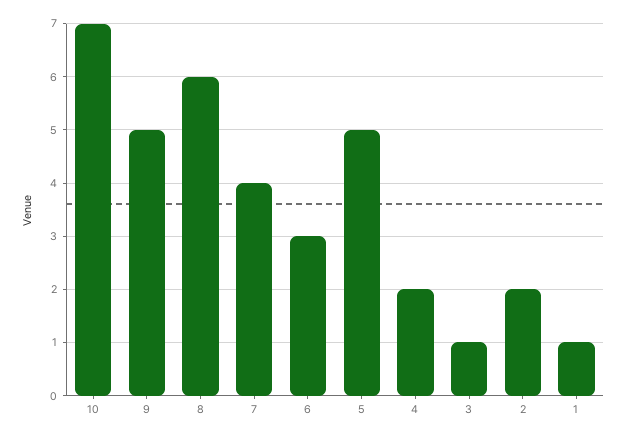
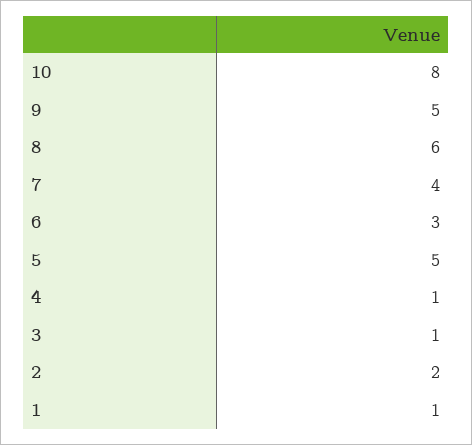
  {
-   "10": 7,
+   "10": 8,
    "9": 5,
    "8": 6,
    "7": 4,
    "6": 3,
    "5": 5,
-   "4": 2,
+   "4": 1,
    "3": 1,
    "2": 2,
    "1": 1
  }

